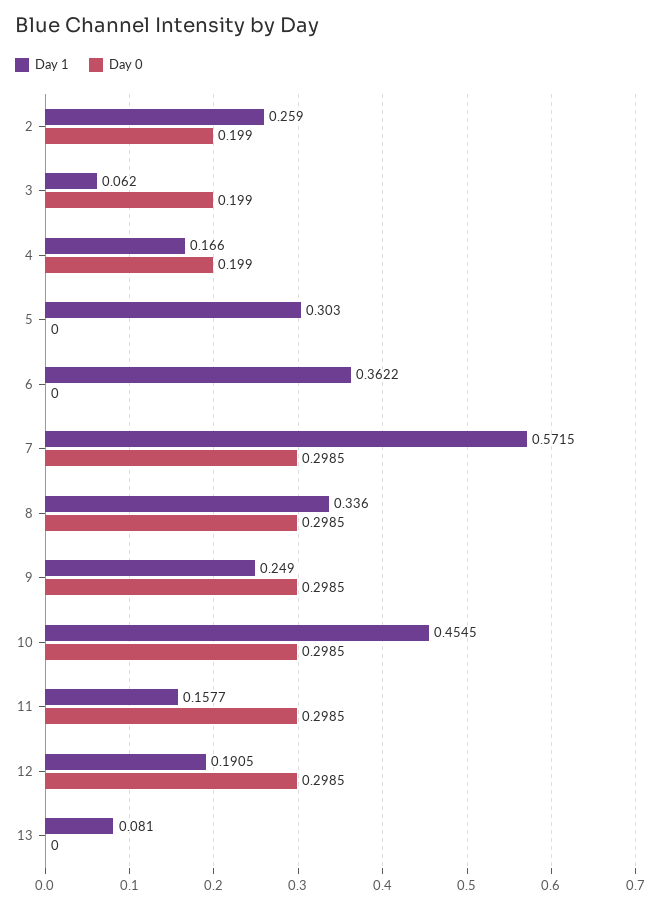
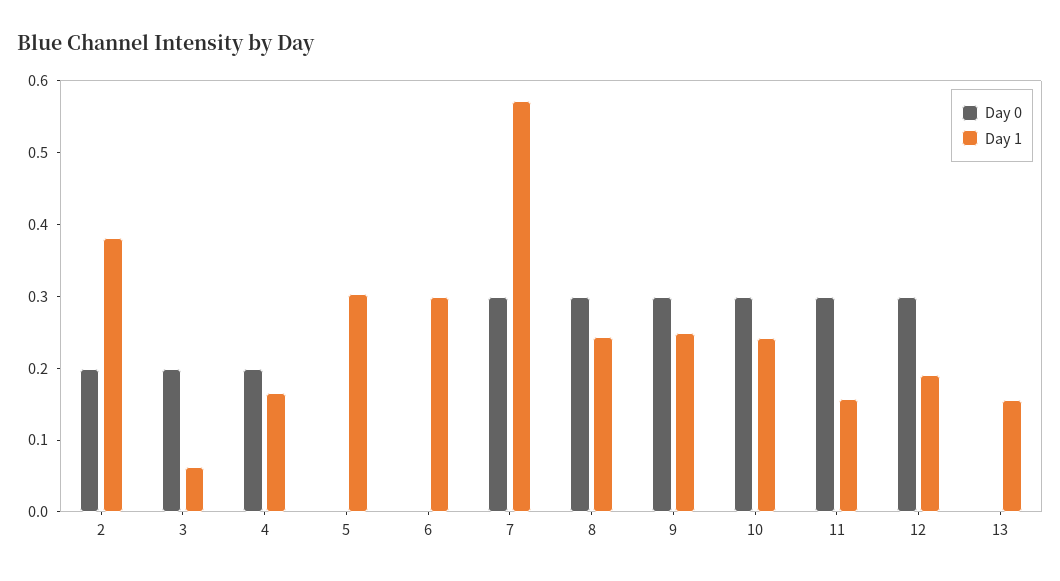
  {
    "Day 1": {
-     "2": 0.259,
+     "2": 0.38,
      "3": 0.062,
      "4": 0.166,
      "5": 0.303,
-     "6": 0.3622,
+     "6": 0.3,
      "7": 0.5715,
-     "8": 0.336,
+     "8": 0.24,
      "9": 0.249,
-     "10": 0.4545,
+     "10": 0.24,
      "11": 0.1577,
      "12": 0.1905,
-     "13": 0.081
+     "13": 0.16
    },
    "Day 0": {
      "2": 0.199,
      "3": 0.199,
      "4": 0.199,
      "5": 0,
      "6": 0,
      "7": 0.2985,
      "8": 0.2985,
      "9": 0.2985,
      "10": 0.2985,
      "11": 0.2985,
      "12": 0.2985,
      "13": 0
    }
  }

